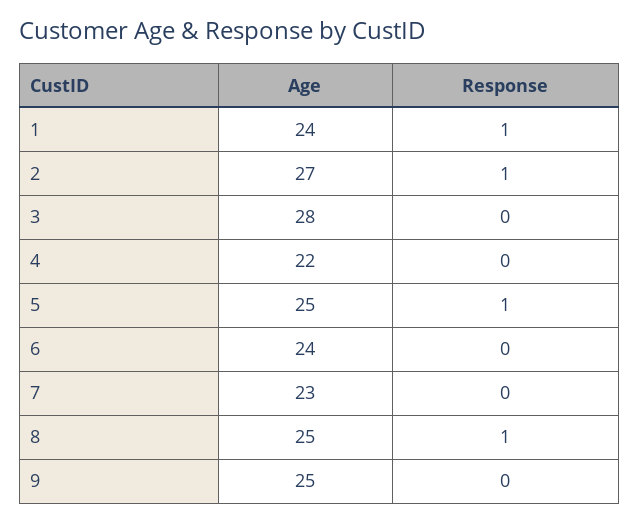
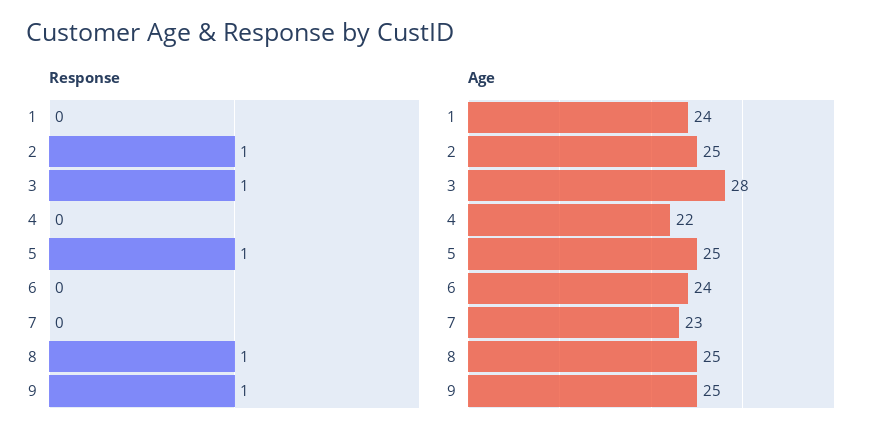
  {
    "Age": {
      "1": 24,
-     "2": 27,
+     "2": 25,
      "3": 28,
      "4": 22,
      "5": 25,
      "6": 24,
      "7": 23,
      "8": 25,
      "9": 25
    },
    "Response": {
-     "1": 1,
+     "1": 0,
      "2": 1,
-     "3": 0,
+     "3": 1,
      "4": 0,
      "5": 1,
      "6": 0,
      "7": 0,
      "8": 1,
-     "9": 0
+     "9": 1
    }
  }

